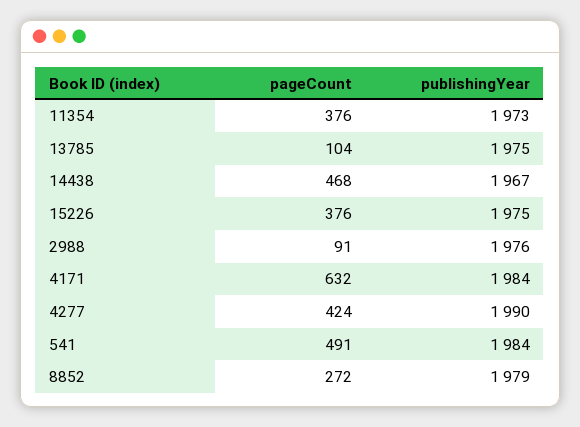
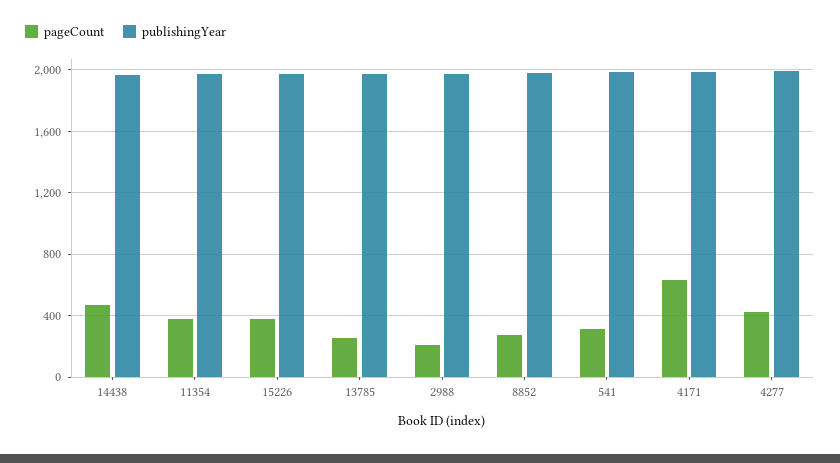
  {
    "pageCount": {
      "11354": 376,
-     "13785": 104,
+     "13785": 250,
      "14438": 468,
      "15226": 376,
-     "2988": 91,
+     "2988": 200,
      "4171": 632,
      "4277": 424,
-     "541": 491,
+     "541": 300,
      "8852": 272
    },
    "publishingYear": {
      "11354": 1973,
      "13785": 1975,
      "14438": 1967,
      "15226": 1975,
      "2988": 1976,
      "4171": 1984,
      "4277": 1990,
      "541": 1984,
      "8852": 1979
    }
  }

